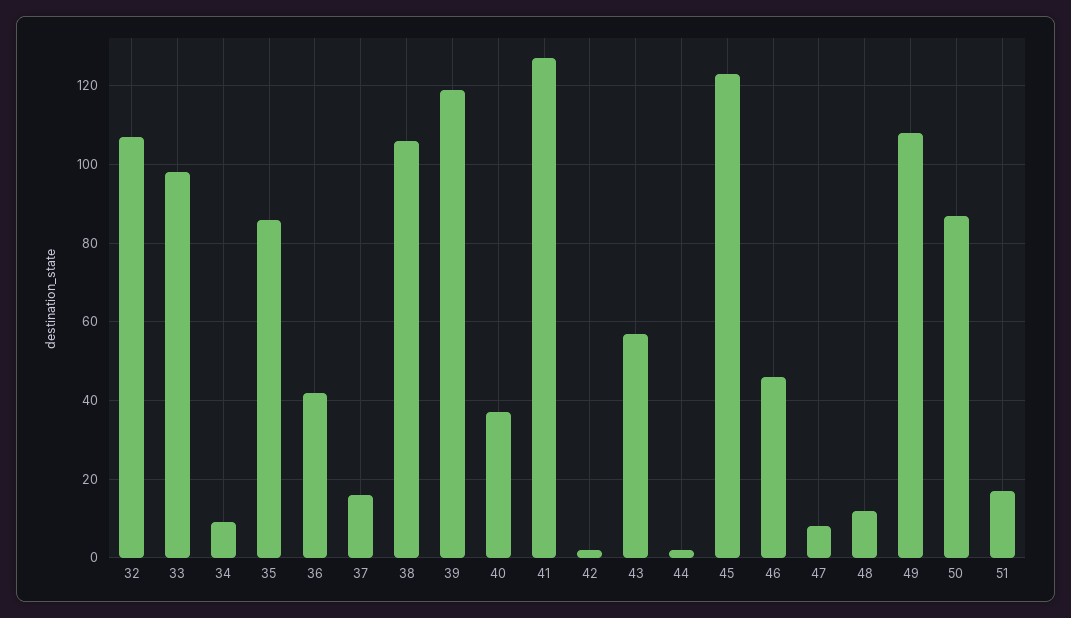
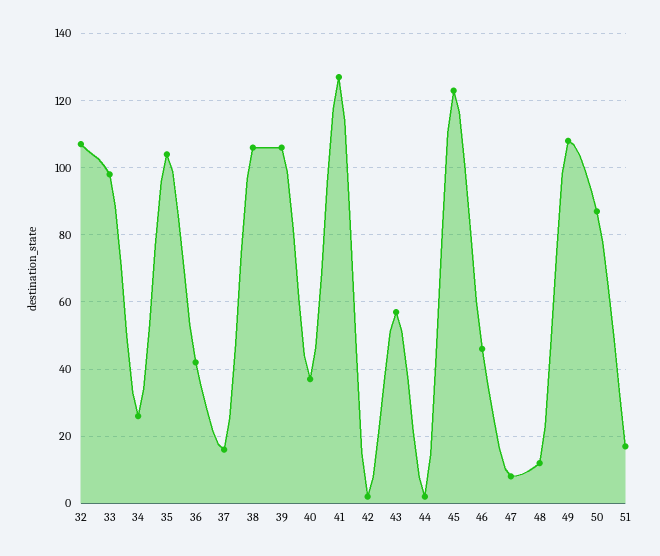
  {
    "32": 105,
    "33": 100,
-   "34": 10,
+   "34": 25,
-   "35": 85,
+   "35": 105,
    "36": 40,
    "37": 15,
    "38": 105,
-   "39": 120,
+   "39": 105,
    "40": 35,
    "41": 125,
    "42": 0,
    "43": 55,
    "44": 0,
    "45": 125,
    "46": 45,
    "47": 10,
    "48": 10,
    "49": 110,
    "50": 85,
    "51": 15
  }

